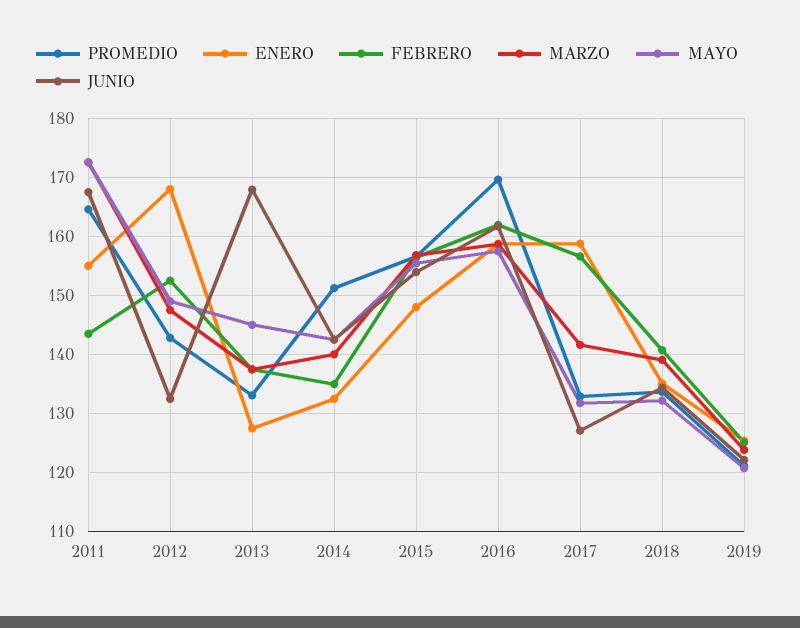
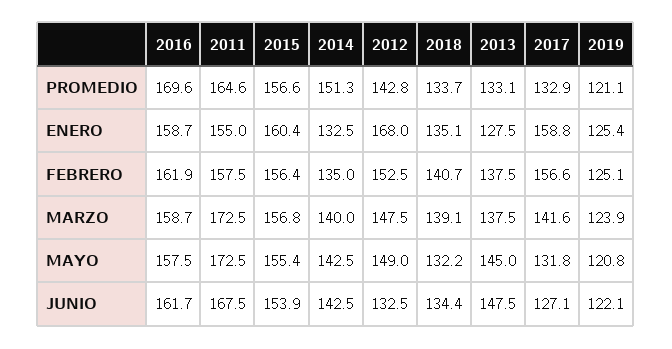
  {
    "PROMEDIO": {
      "2011": 164.6,
      "2012": 142.8,
      "2013": 133.1,
      "2014": 151.3,
      "2015": 156.6,
      "2016": 169.6,
      "2017": 132.9,
      "2018": 133.7,
      "2019": 121.1
    },
    "ENERO": {
      "2011": 155,
      "2012": 168,
      "2013": 127.5,
      "2014": 132.5,
-     "2015": 148,
+     "2015": 160.4,
      "2016": 158.7,
      "2017": 158.8,
      "2018": 135.1,
      "2019": 125.4
    },
    "FEBRERO": {
-     "2011": 144,
+     "2011": 157.5,
      "2012": 152.5,
      "2013": 137.5,
      "2014": 135,
      "2015": 156.4,
      "2016": 161.9,
      "2017": 156.6,
      "2018": 140.7,
      "2019": 125.1
    },
    "MARZO": {
      "2011": 172.5,
      "2012": 147.5,
      "2013": 137.5,
      "2014": 140,
      "2015": 156.8,
      "2016": 158.7,
      "2017": 141.6,
      "2018": 139.1,
      "2019": 123.9
    },
    "MAYO": {
      "2011": 172.5,
      "2012": 149,
      "2013": 145,
      "2014": 142.5,
      "2015": 155.4,
      "2016": 157.5,
      "2017": 131.8,
      "2018": 132.2,
      "2019": 120.8
    },
    "JUNIO": {
      "2011": 167.5,
      "2012": 132.5,
-     "2013": 168,
+     "2013": 147.5,
      "2014": 142.5,
      "2015": 153.9,
      "2016": 161.7,
      "2017": 127.1,
      "2018": 134.4,
      "2019": 122.1
    }
  }

